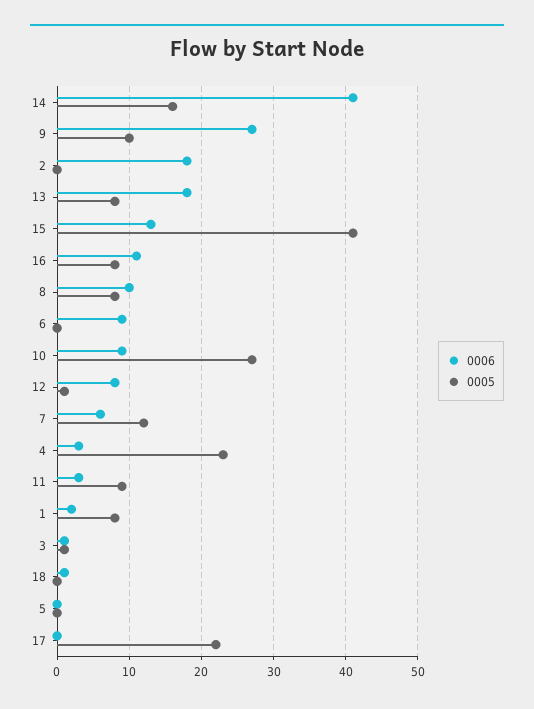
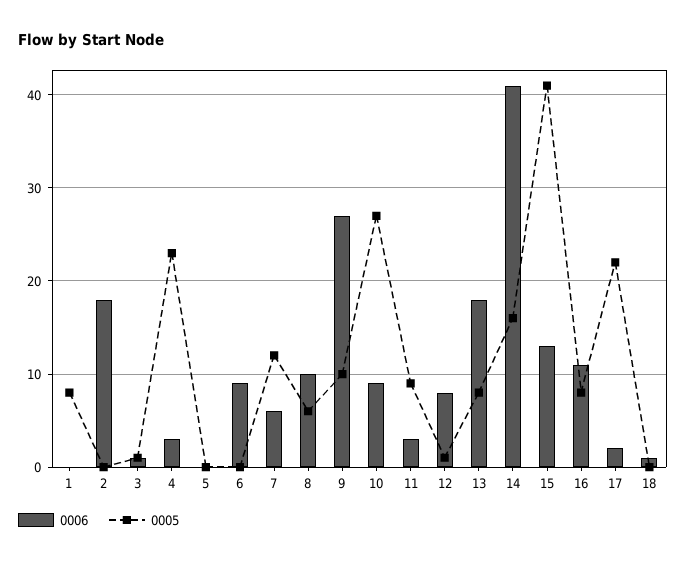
  {
    "0006": {
      "14": 41,
      "9": 27,
      "2": 18,
      "13": 18,
      "15": 13,
      "16": 11,
      "8": 10,
      "6": 9,
      "10": 9,
      "12": 8,
      "7": 6,
      "4": 3,
      "11": 3,
-     "1": 2,
+     "1": 0,
      "3": 1,
      "18": 1,
      "5": 0,
-     "17": 0
+     "17": 2
    },
    "0005": {
      "14": 16,
      "9": 10,
      "2": 0,
      "13": 8,
      "15": 41,
      "16": 8,
-     "8": 8,
+     "8": 6,
      "6": 0,
      "10": 27,
      "12": 1,
      "7": 12,
      "4": 23,
      "11": 9,
      "1": 8,
      "3": 1,
      "18": 0,
      "5": 0,
      "17": 22
    }
  }

